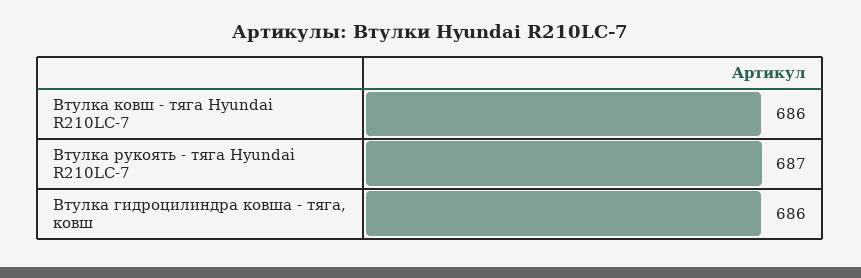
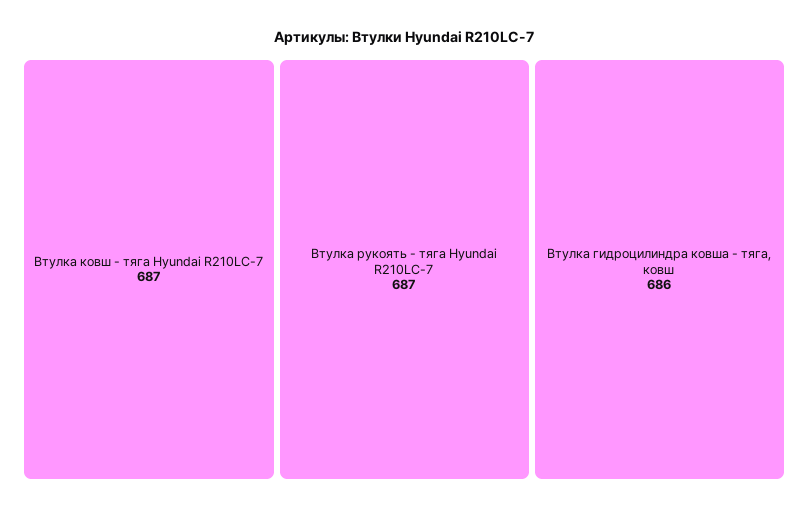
  {
-   "Втулка ковш - тяга Hyundai R210LC-7": 686,
+   "Втулка ковш - тяга Hyundai R210LC-7": 687,
    "Втулка рукоять - тяга Hyundai R210LC-7": 687,
    "Втулка гидроцилиндра ковша - тяга, ковш": 686
  }

